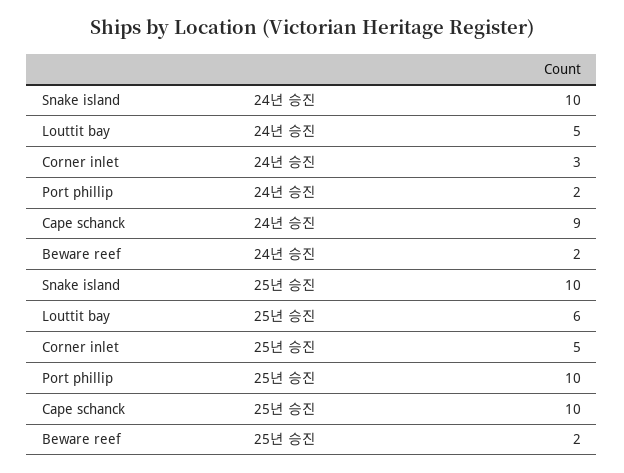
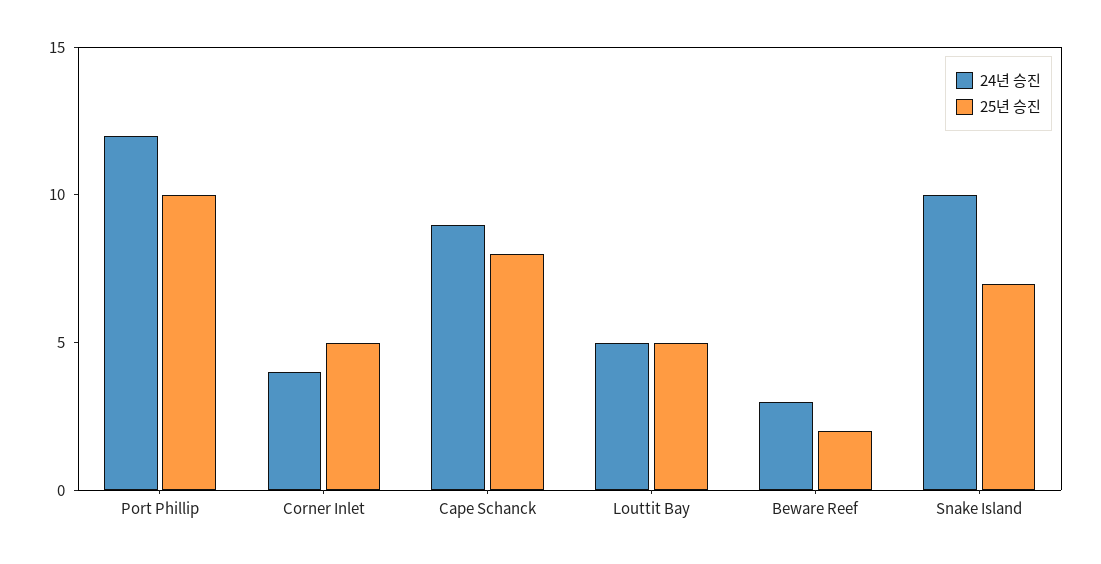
  {
    "24년 승진": {
      "Snake island": 10,
      "Louttit bay": 5,
-     "Corner inlet": 3,
+     "Corner inlet": 4,
-     "Port phillip": 2,
+     "Port phillip": 12,
      "Cape schanck": 9,
-     "Beware reef": 2
+     "Beware reef": 3
    },
    "25년 승진": {
-     "Snake island": 10,
+     "Snake island": 7,
-     "Louttit bay": 6,
+     "Louttit bay": 5,
      "Corner inlet": 5,
      "Port phillip": 10,
-     "Cape schanck": 10,
+     "Cape schanck": 8,
      "Beware reef": 2
    }
  }

